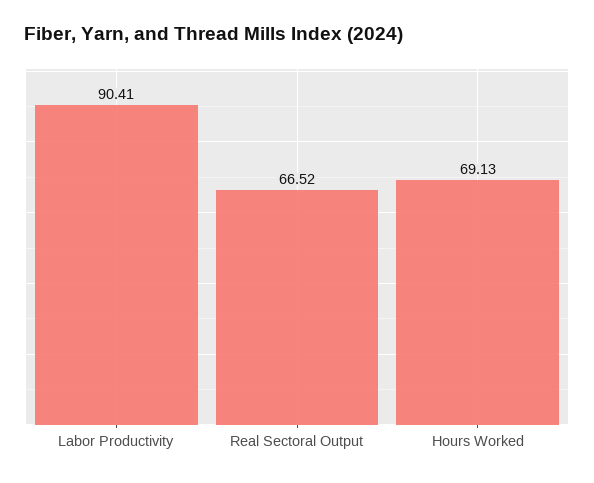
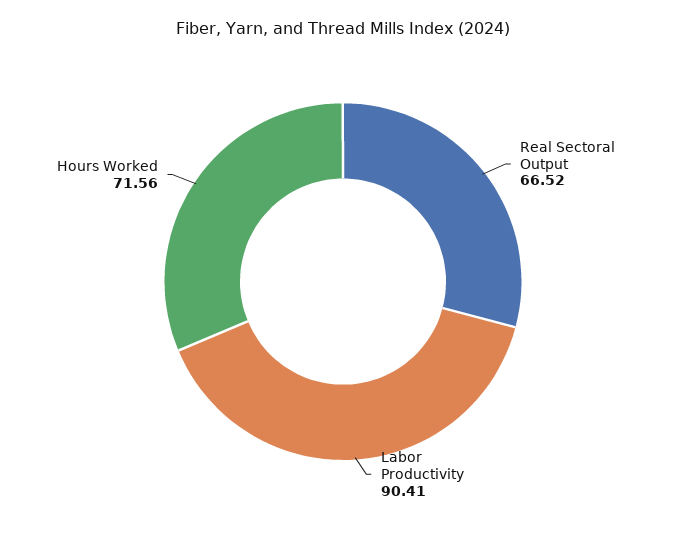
  {
    "Labor Productivity": 90.41,
    "Real Sectoral Output": 66.52,
-   "Hours Worked": 69.13
+   "Hours Worked": 71.56
  }

